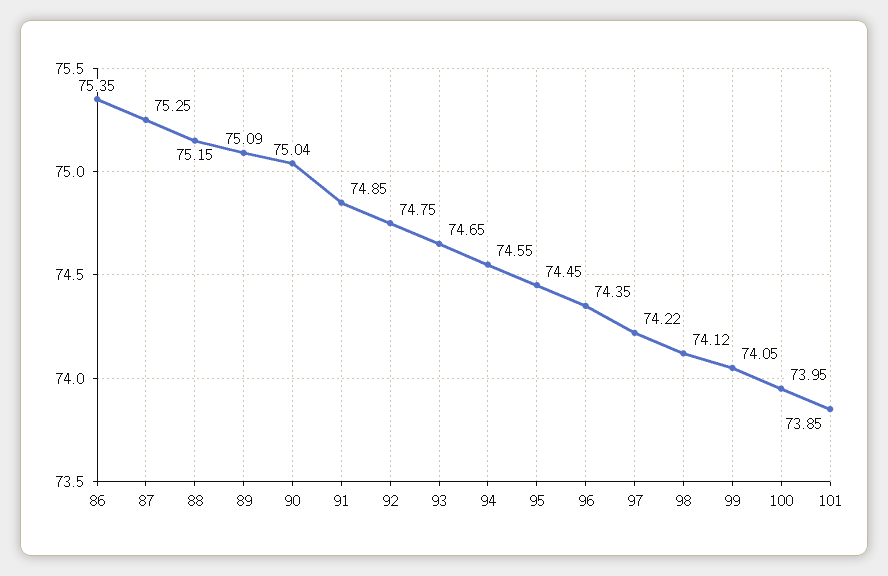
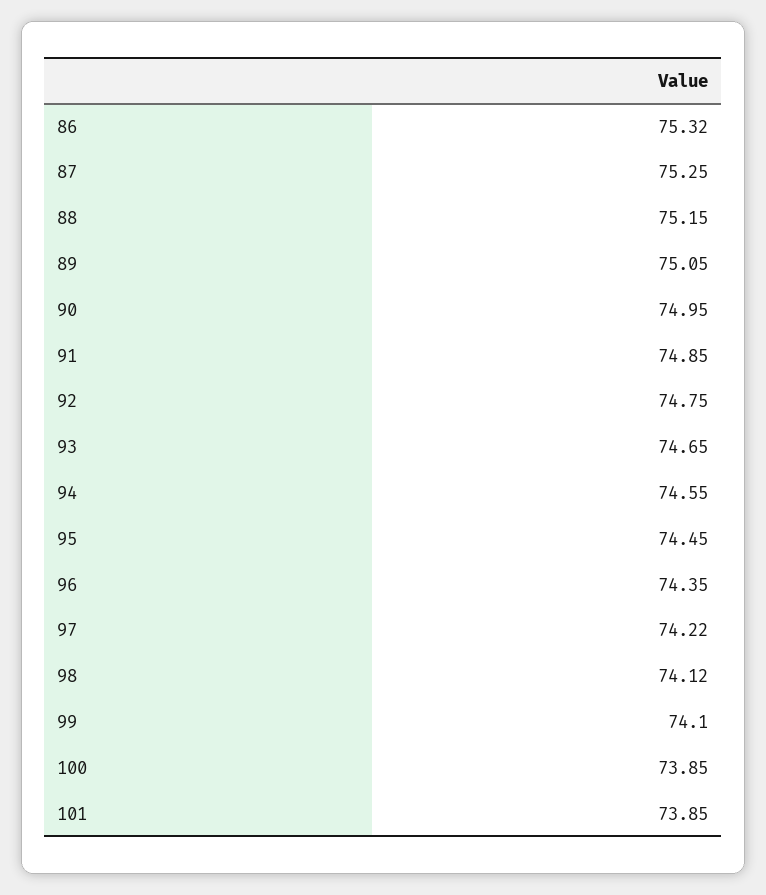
  {
-   "86": 75.35,
+   "86": 75.32,
    "87": 75.25,
    "88": 75.15,
-   "89": 75.09,
+   "89": 75.05,
-   "90": 75.04,
+   "90": 74.95,
    "91": 74.85,
    "92": 74.75,
    "93": 74.65,
    "94": 74.55,
    "95": 74.45,
    "96": 74.35,
    "97": 74.22,
    "98": 74.12,
-   "99": 74.05,
+   "99": 74.1,
-   "100": 73.95,
+   "100": 73.85,
    "101": 73.85
  }

